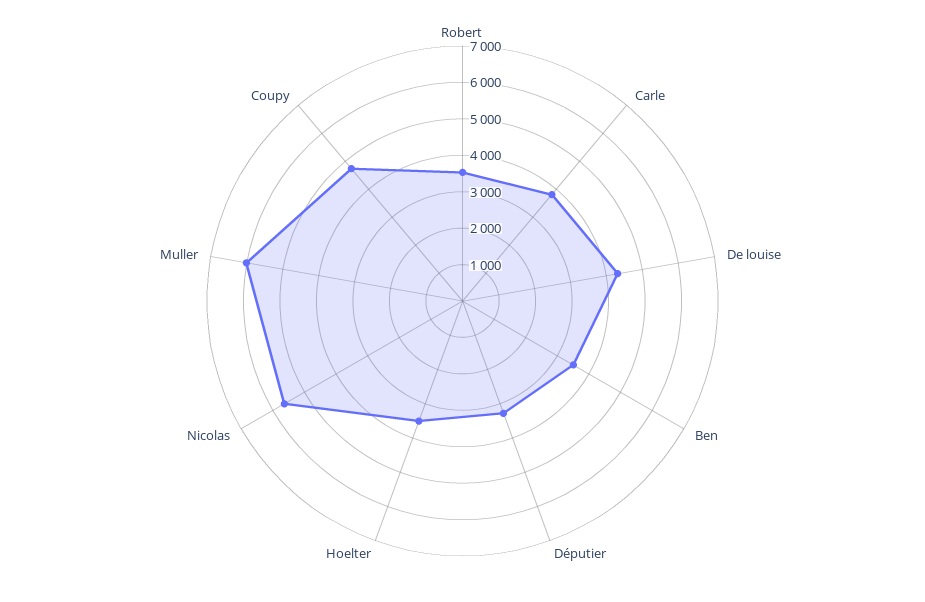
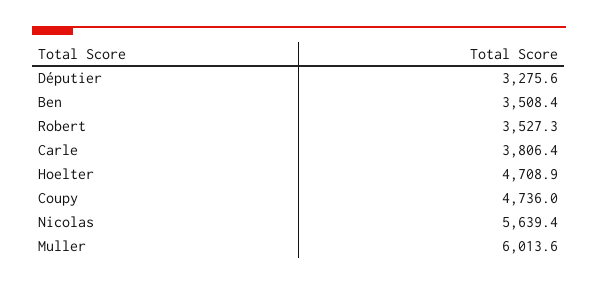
  {
    "Robert": 3527.3,
    "Carle": 3806.4,
-   "De louise": 4250,
    "Ben": 3508.4,
    "Députier": 3275.6,
-   "Hoelter": 3500,
+   "Hoelter": 4708.9,
    "Nicolas": 5639.4,
    "Muller": 6013.6,
    "Coupy": 4736
  }

